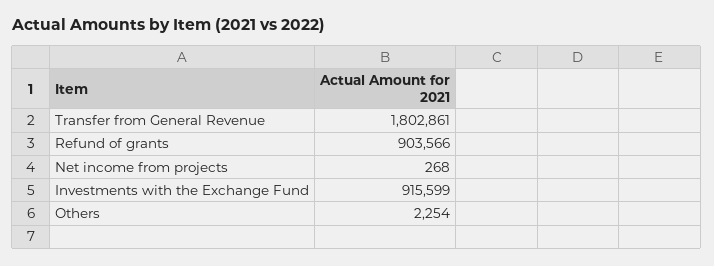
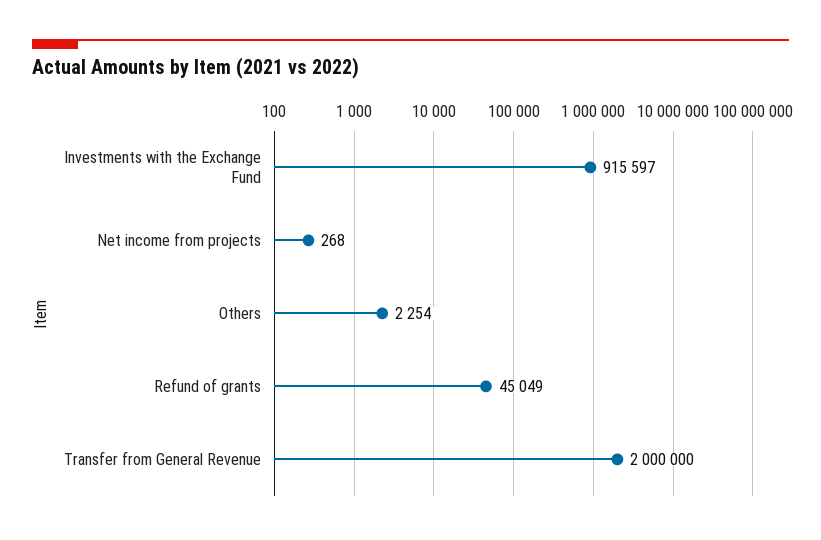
  {
-   "Transfer from General Revenue": 1802861,
+   "Transfer from General Revenue": 2000000,
-   "Refund of grants": 903566,
+   "Refund of grants": 45049,
    "Net income from projects": 268,
-   "Investments with the Exchange Fund": 915599,
+   "Investments with the Exchange Fund": 915597,
    "Others": 2254
  }

